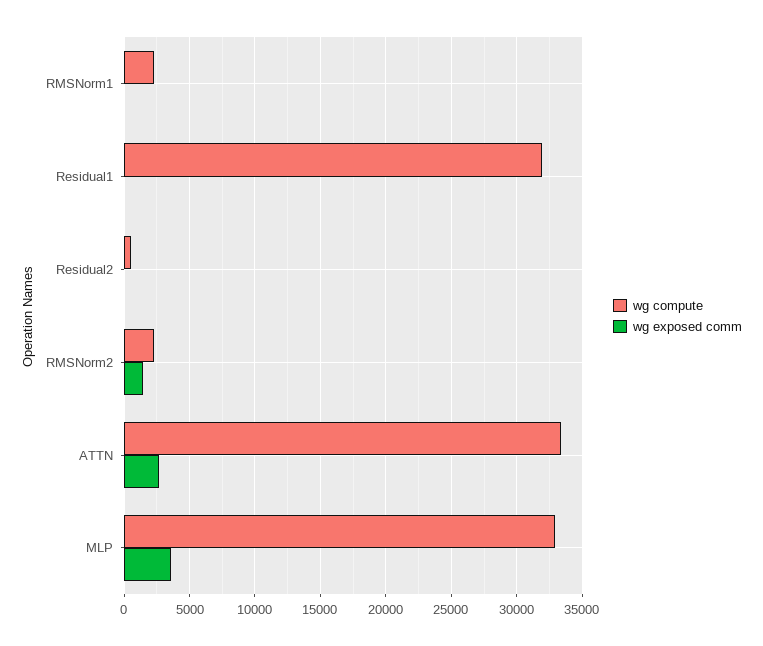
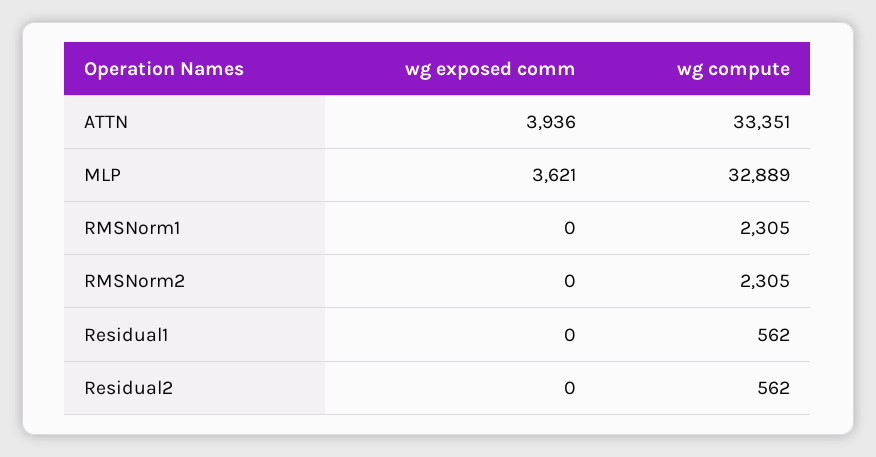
  {
    "wg compute": {
      "RMSNorm1": 2305,
-     "Residual1": 32000,
+     "Residual1": 562,
      "Residual2": 562,
      "RMSNorm2": 2305,
      "ATTN": 33351,
      "MLP": 32889
    },
    "wg exposed comm": {
      "RMSNorm1": 0,
      "Residual1": 0,
      "Residual2": 0,
-     "RMSNorm2": 1500,
+     "RMSNorm2": 0,
-     "ATTN": 2500,
+     "ATTN": 3936,
      "MLP": 3621
    }
  }

